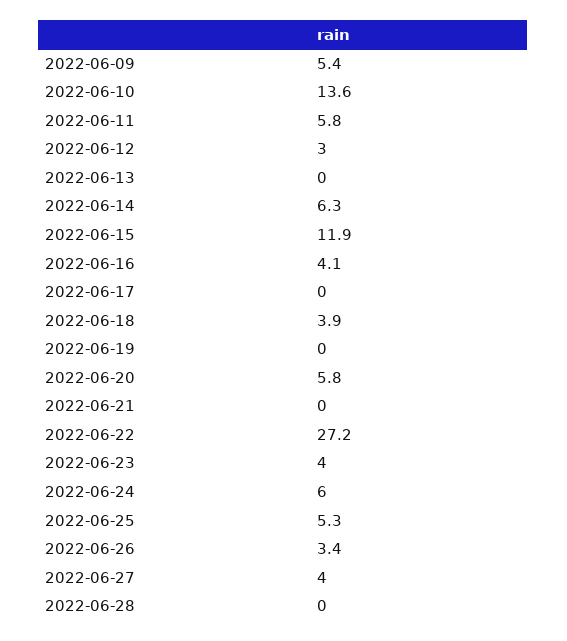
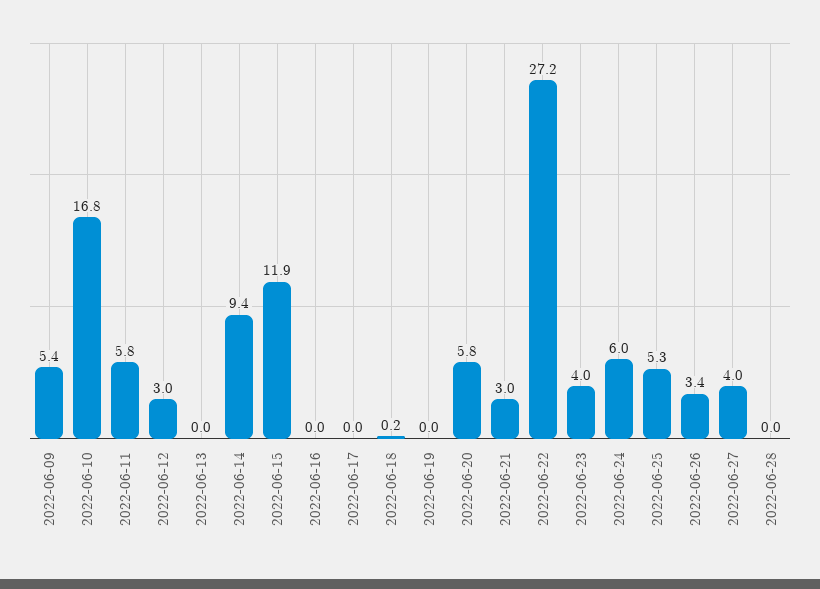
  {
    "2022-06-09": 5.4,
-   "2022-06-10": 13.6,
+   "2022-06-10": 16.8,
    "2022-06-11": 5.8,
    "2022-06-12": 3,
    "2022-06-13": 0,
-   "2022-06-14": 6.3,
+   "2022-06-14": 9.4,
    "2022-06-15": 11.9,
-   "2022-06-16": 4.1,
+   "2022-06-16": 0,
    "2022-06-17": 0,
-   "2022-06-18": 3.9,
+   "2022-06-18": 0.2,
    "2022-06-19": 0,
    "2022-06-20": 5.8,
-   "2022-06-21": 0,
+   "2022-06-21": 3,
    "2022-06-22": 27.2,
    "2022-06-23": 4,
    "2022-06-24": 6,
    "2022-06-25": 5.3,
    "2022-06-26": 3.4,
    "2022-06-27": 4,
    "2022-06-28": 0
  }

